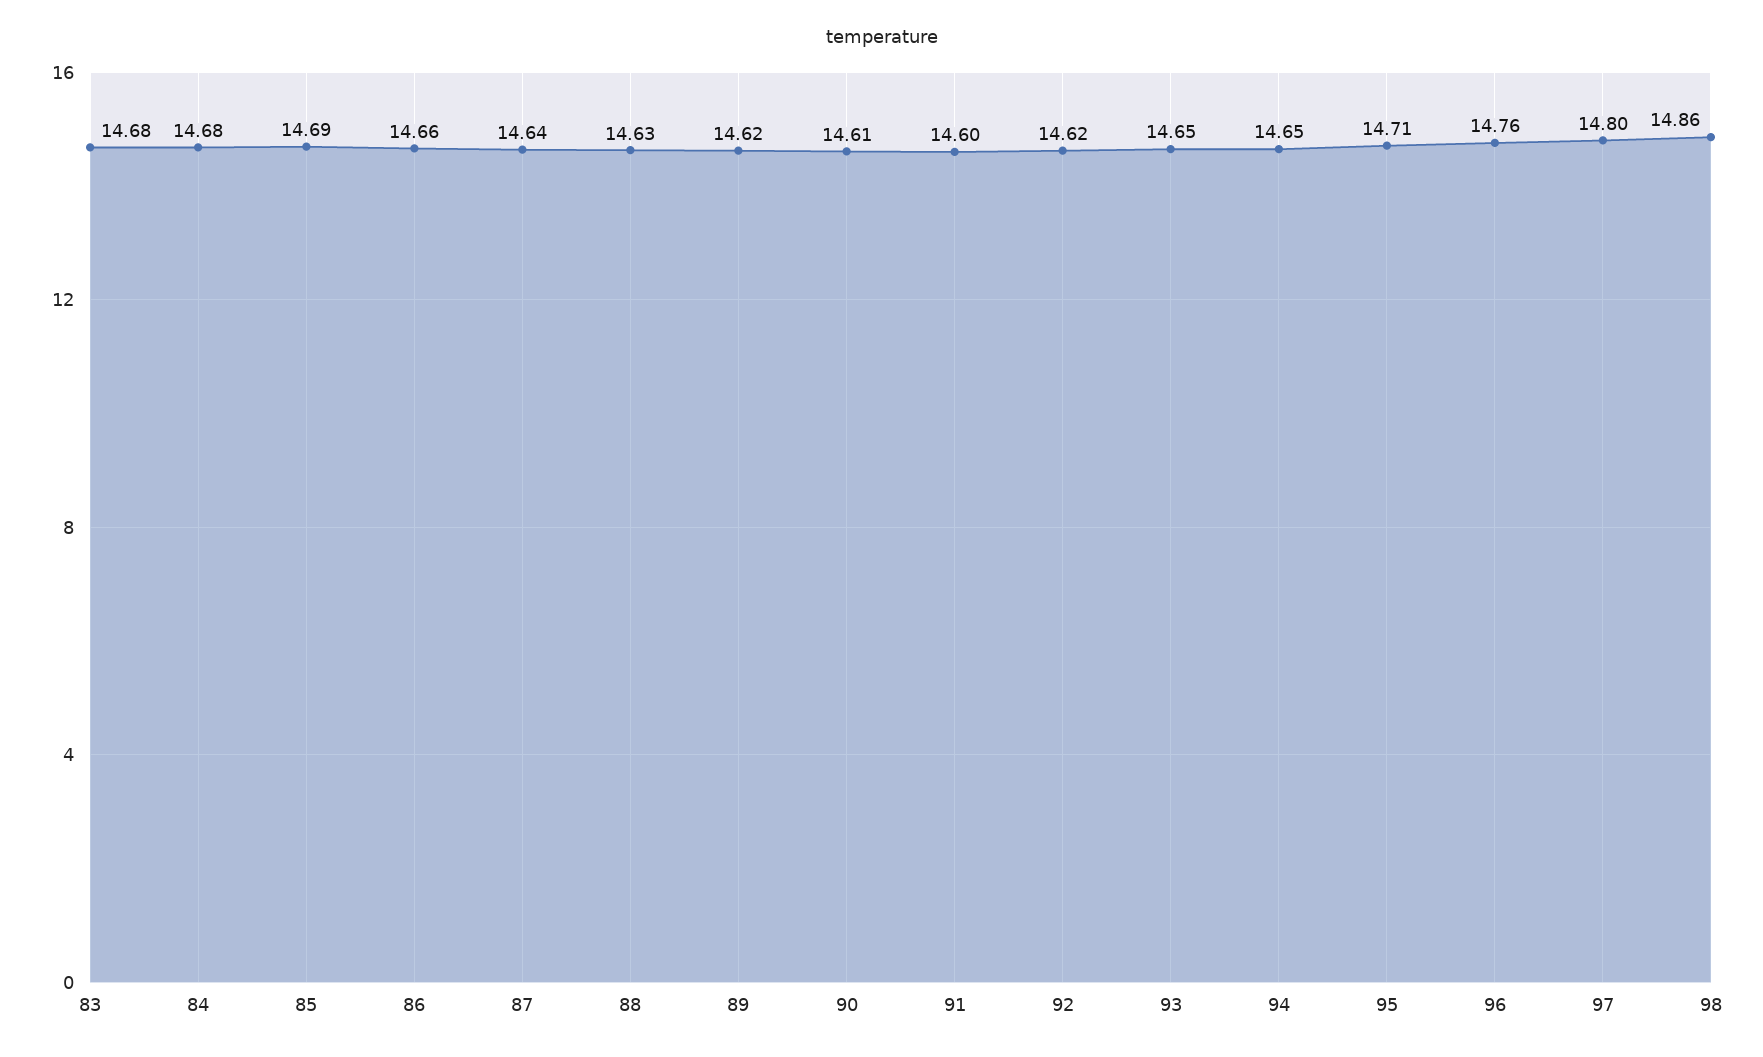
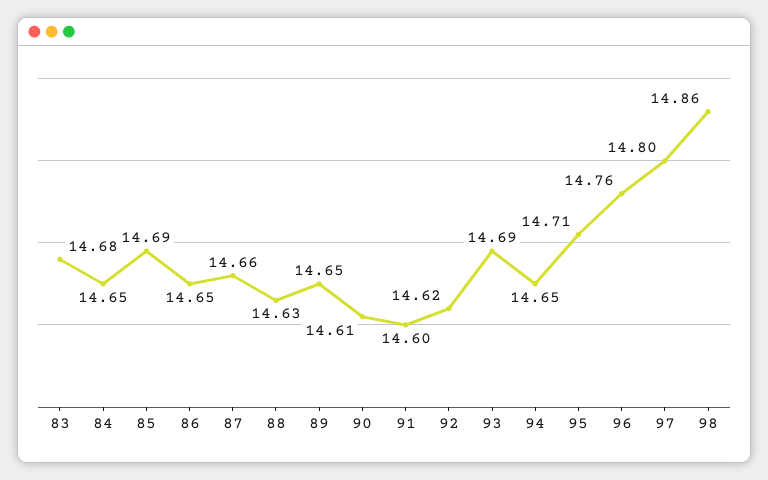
  {
    "83": 14.68,
-   "84": 14.68,
+   "84": 14.65,
    "85": 14.69,
-   "86": 14.66,
+   "86": 14.65,
-   "87": 14.64,
+   "87": 14.66,
    "88": 14.63,
-   "89": 14.62,
+   "89": 14.65,
    "90": 14.61,
    "91": 14.6,
    "92": 14.62,
-   "93": 14.65,
+   "93": 14.69,
    "94": 14.65,
    "95": 14.71,
    "96": 14.76,
    "97": 14.8,
    "98": 14.86
  }

